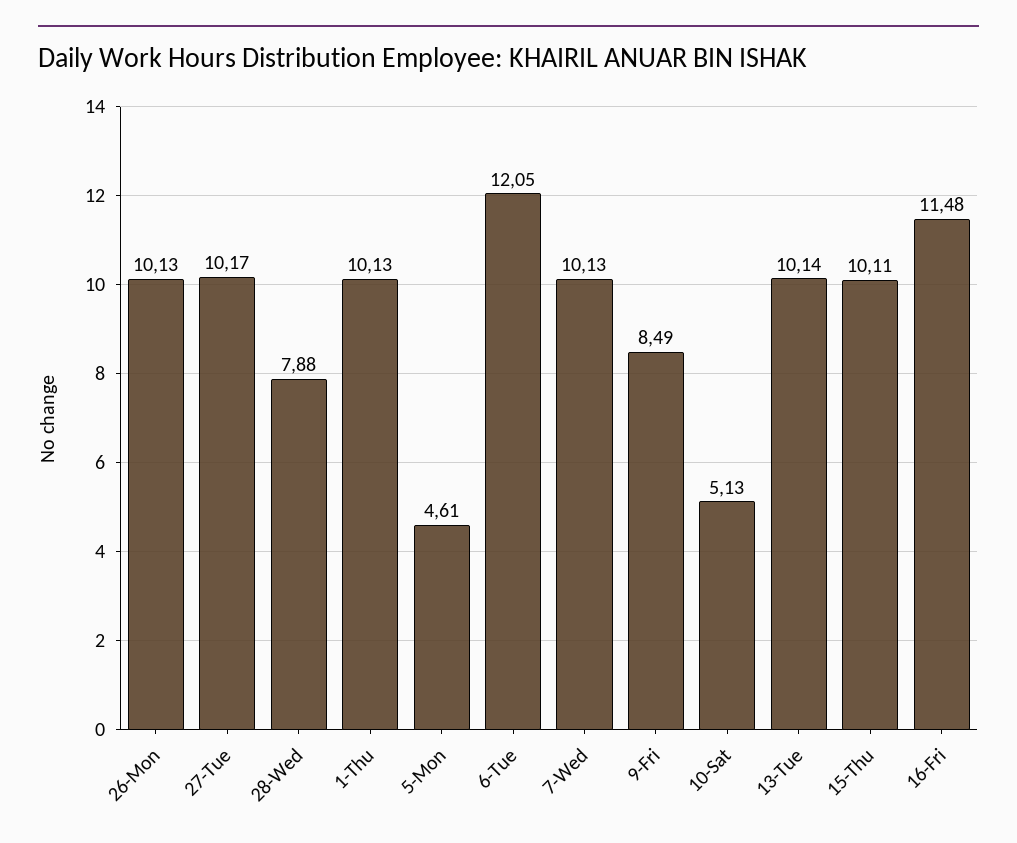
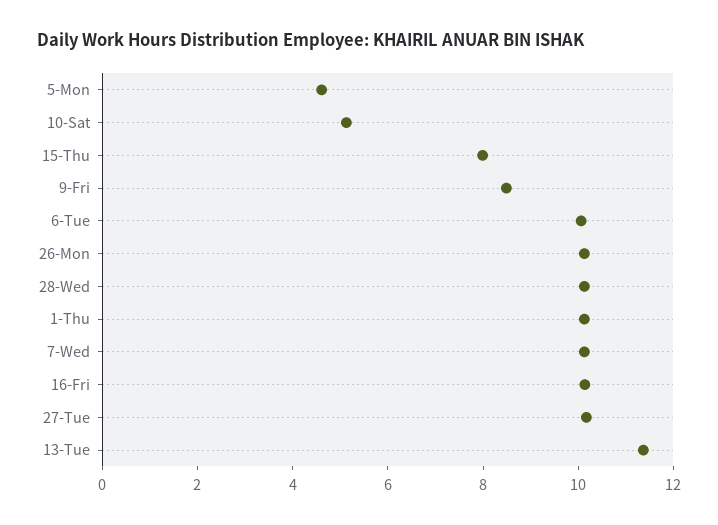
  {
    "26-Mon": 10.13,
    "27-Tue": 10.17,
-   "28-Wed": 7.88,
+   "28-Wed": 10,
    "1-Thu": 10.13,
    "5-Mon": 4.61,
-   "6-Tue": 12.05,
+   "6-Tue": 10,
    "7-Wed": 10.13,
    "9-Fri": 8.49,
    "10-Sat": 5.13,
-   "13-Tue": 10.14,
+   "13-Tue": 11.5,
-   "15-Thu": 10.11,
+   "15-Thu": 8,
-   "16-Fri": 11.48
+   "16-Fri": 10
  }

